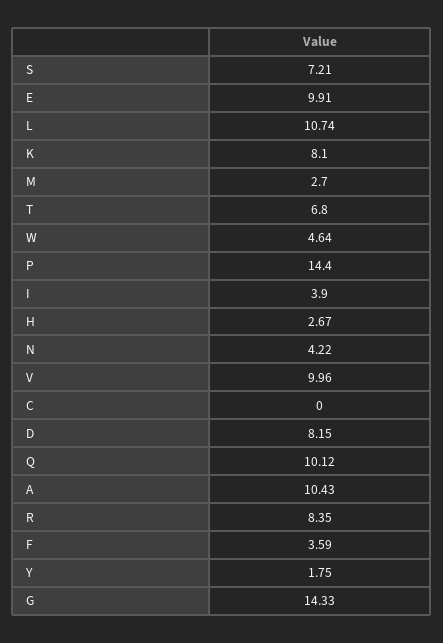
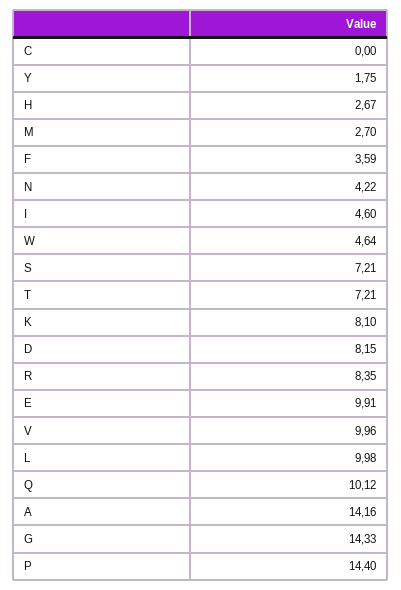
  {
    "S": 7.21,
    "E": 9.91,
-   "L": 10.74,
+   "L": 9.98,
    "K": 8.1,
    "M": 2.7,
-   "T": 6.8,
+   "T": 7.21,
    "W": 4.64,
    "P": 14.4,
-   "I": 3.9,
+   "I": 4.6,
    "H": 2.67,
    "N": 4.22,
    "V": 9.96,
    "C": 0,
    "D": 8.15,
    "Q": 10.12,
-   "A": 10.43,
+   "A": 14.16,
    "R": 8.35,
    "F": 3.59,
    "Y": 1.75,
    "G": 14.33
  }

